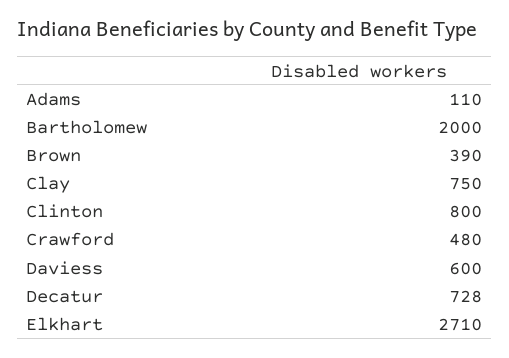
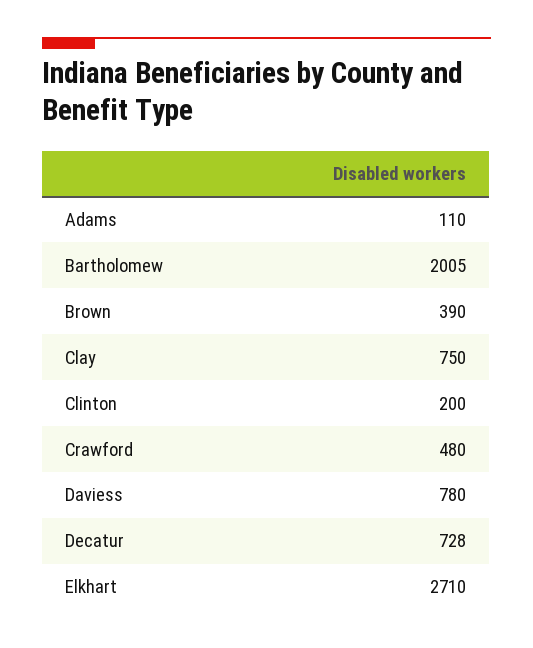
  {
    "Adams": 110,
-   "Bartholomew": 2000,
+   "Bartholomew": 2005,
    "Brown": 390,
    "Clay": 750,
-   "Clinton": 800,
+   "Clinton": 200,
    "Crawford": 480,
-   "Daviess": 600,
+   "Daviess": 780,
    "Decatur": 728,
    "Elkhart": 2710
  }

